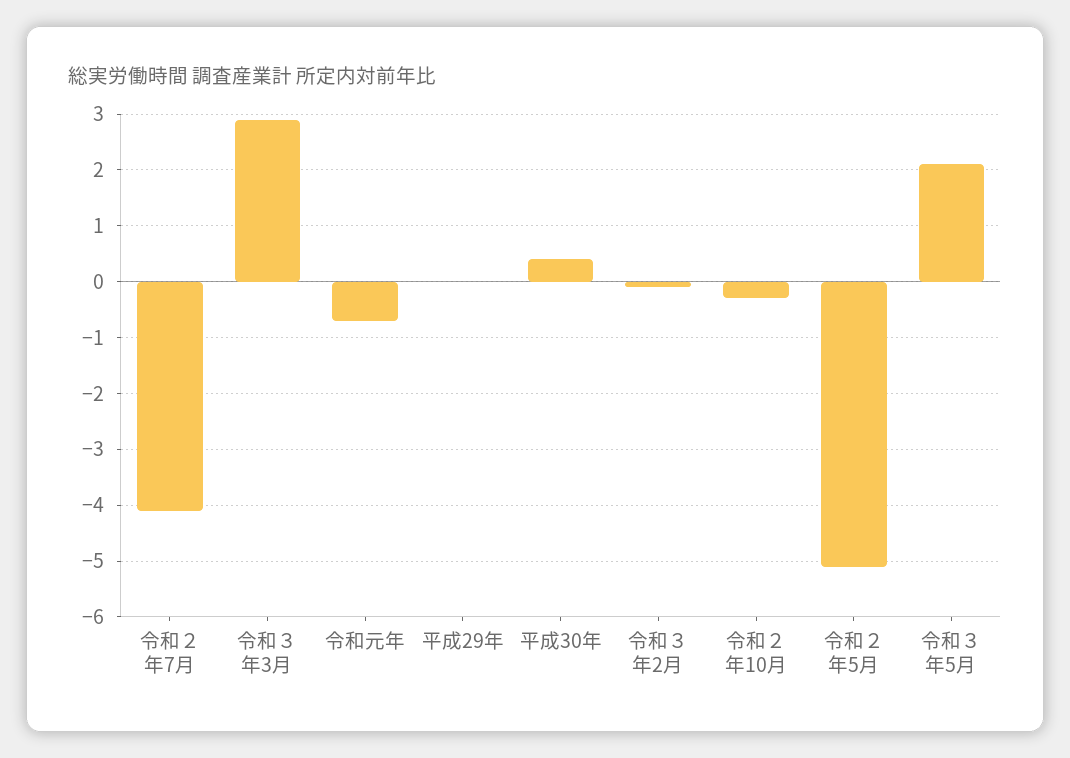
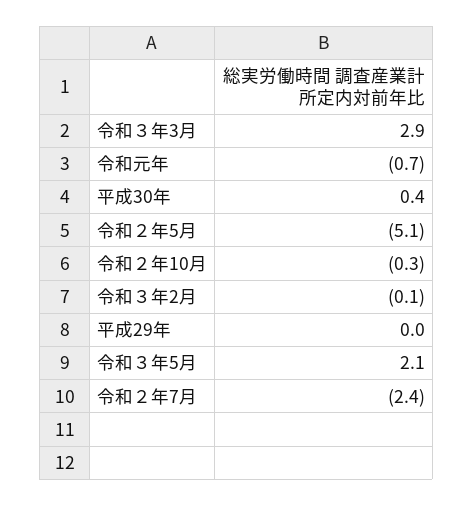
  {
-   "令和２年7月": -4,
+   "令和２年7月": -2.4,
    "令和３年3月": 2.9,
    "令和元年": -0.7,
    "平成29年": 0,
    "平成30年": 0.4,
    "令和３年2月": -0.1,
    "令和２年10月": -0.3,
    "令和２年5月": -5.1,
    "令和３年5月": 2.1
  }

